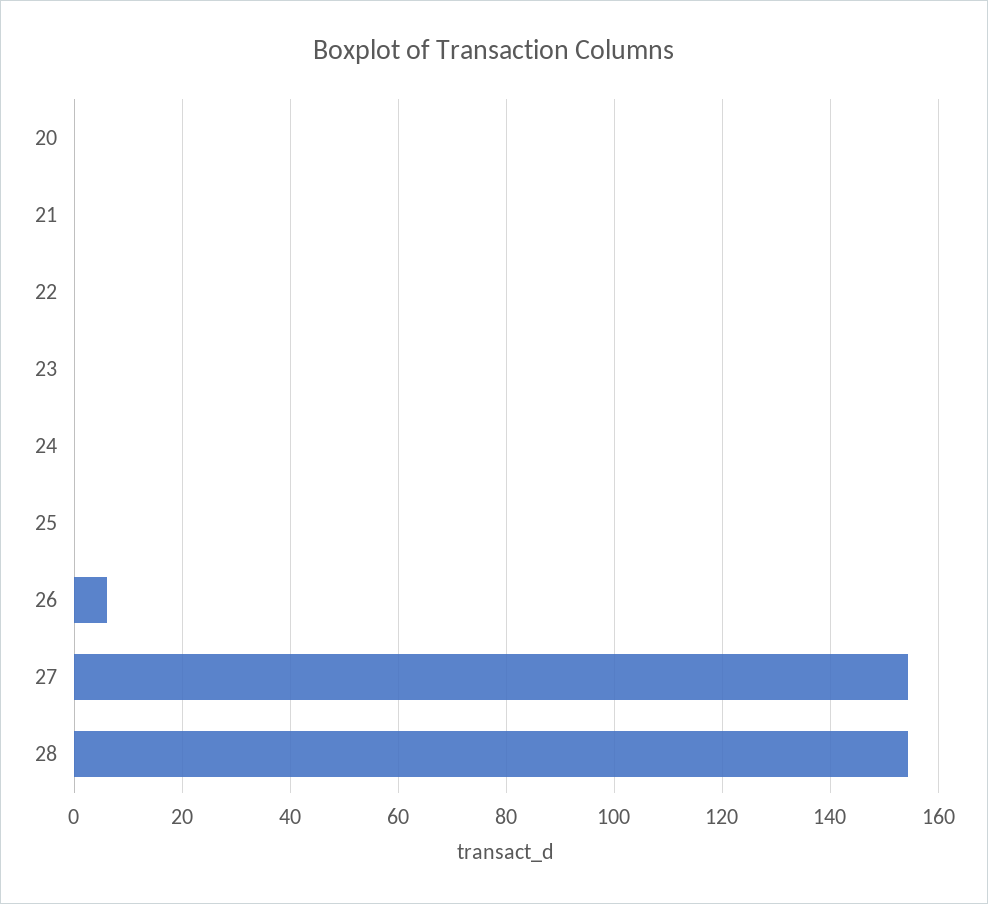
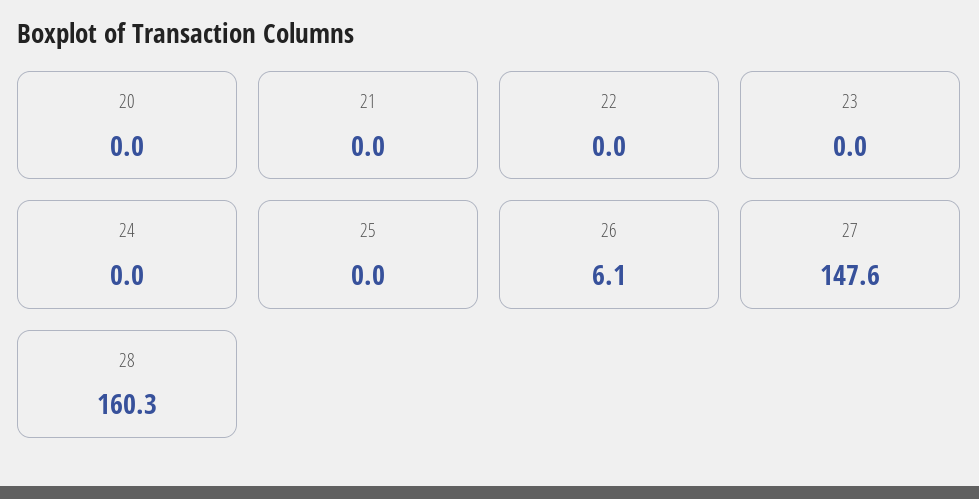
  {
    "20": 0,
    "21": 0,
    "22": 0,
    "23": 0,
    "24": 0,
    "25": 0,
    "26": 6.1,
-   "27": 154,
+   "27": 147.6,
-   "28": 154
+   "28": 160.3
  }

